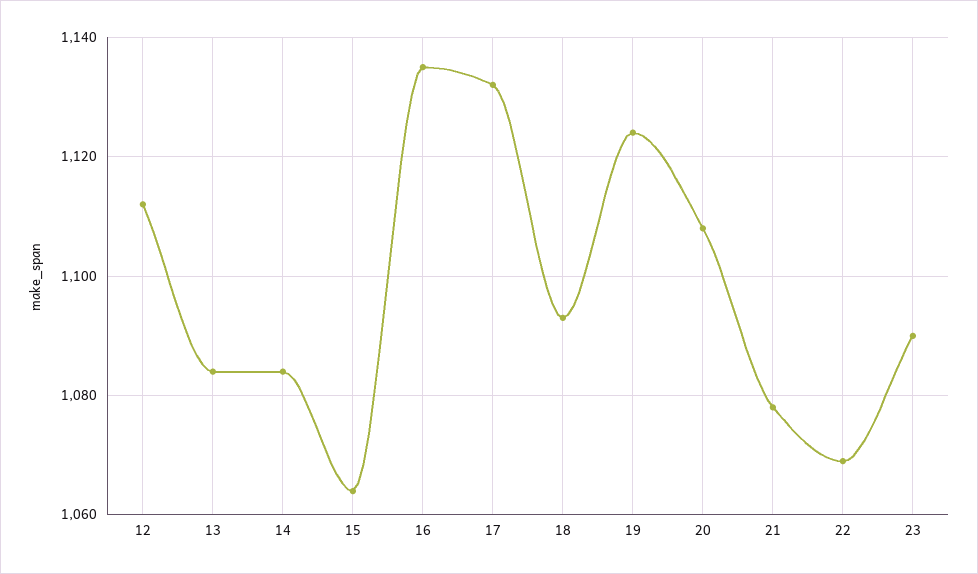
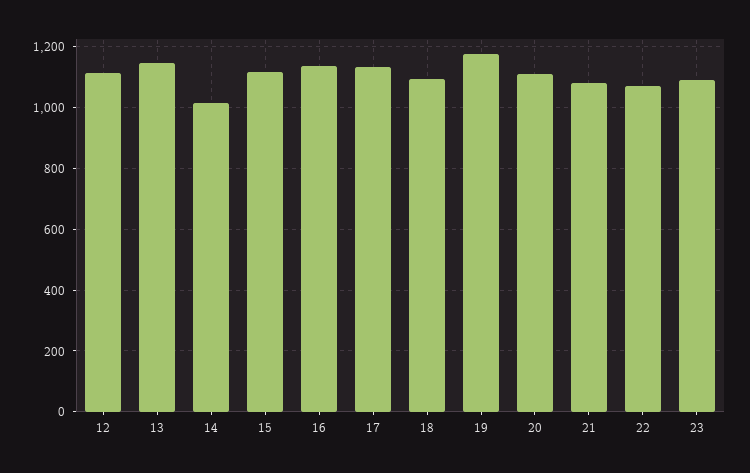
  {
    "12": 1110,
-   "13": 1085,
+   "13": 1140,
-   "14": 1085,
+   "14": 1020,
-   "15": 1065,
+   "15": 1120,
    "16": 1135,
    "17": 1130,
    "18": 1095,
-   "19": 1125,
+   "19": 1180,
    "20": 1110,
    "21": 1080,
    "22": 1070,
    "23": 1090
  }

